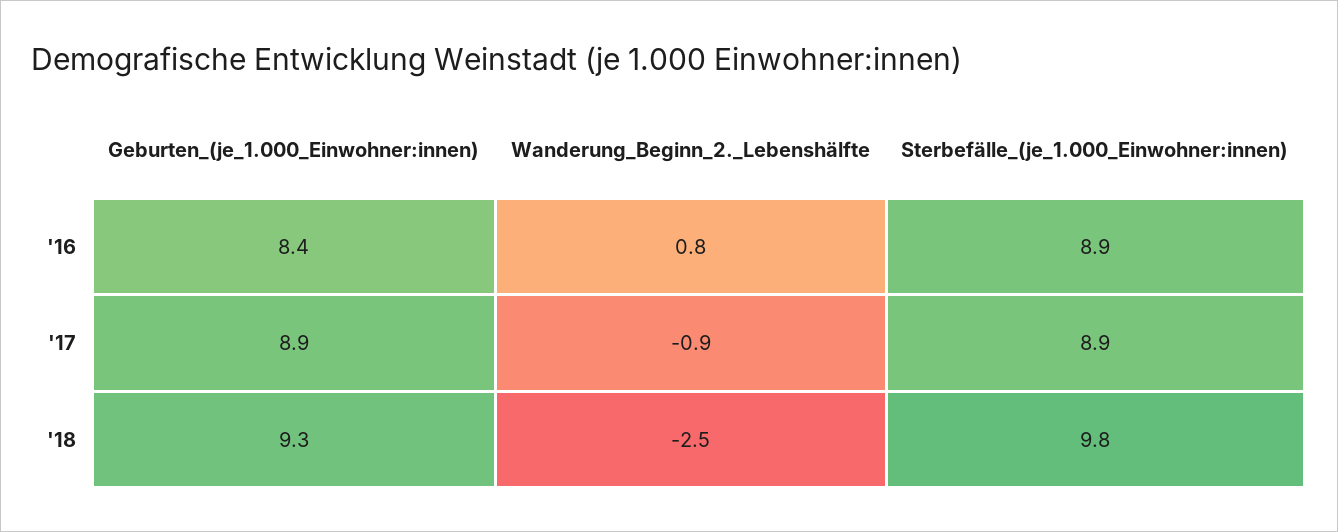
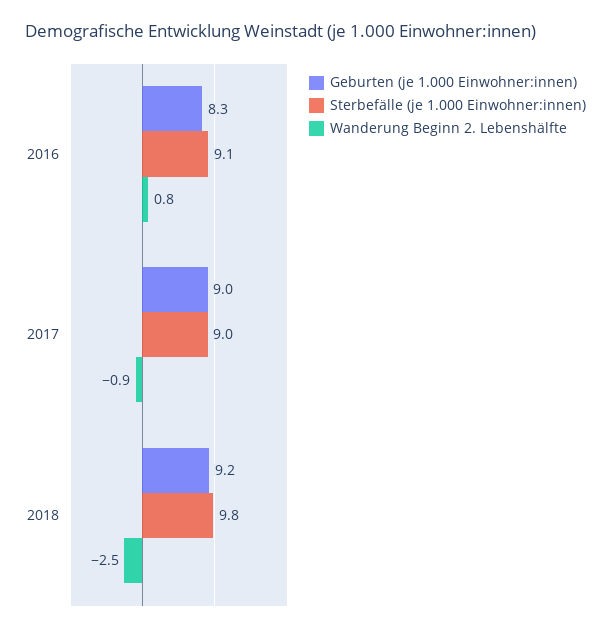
  {
    "Geburten_(je_1.000_Einwohner:innen)": {
-     "'16": 8.4,
+     "'16": 8.3,
-     "'17": 8.9,
+     "'17": 9,
-     "'18": 9.3
+     "'18": 9.2
    },
    "Wanderung_Beginn_2._Lebenshälfte": {
      "'16": 0.8,
      "'17": -0.9,
      "'18": -2.5
    },
    "Sterbefälle_(je_1.000_Einwohner:innen)": {
-     "'16": 8.9,
+     "'16": 9.1,
-     "'17": 8.9,
+     "'17": 9,
      "'18": 9.8
    }
  }

